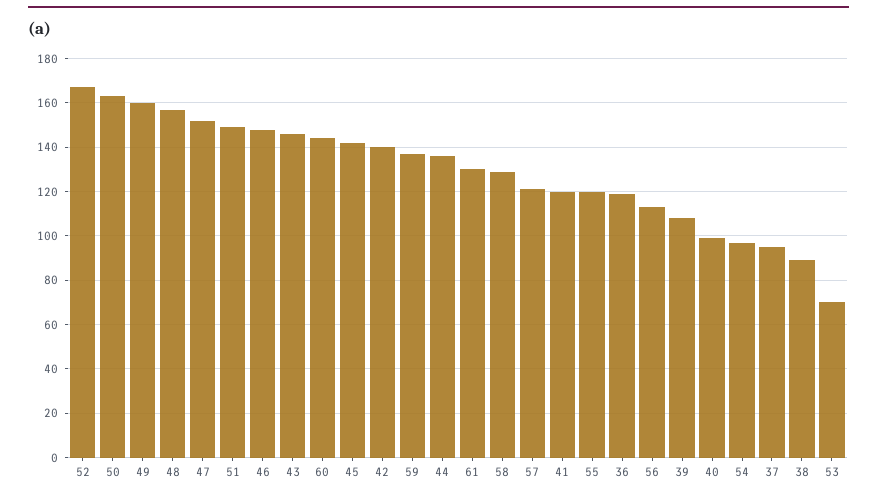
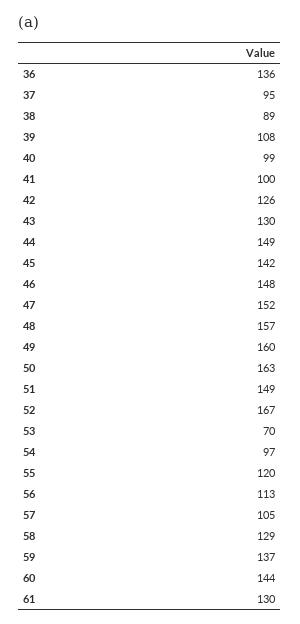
  {
    "52": 167,
    "50": 163,
    "49": 160,
    "48": 157,
    "47": 152,
    "51": 149,
    "46": 148,
-   "43": 145,
+   "43": 130,
    "60": 144,
    "45": 142,
-   "42": 140,
+   "42": 126,
    "59": 137,
-   "44": 135,
+   "44": 149,
    "61": 130,
    "58": 129,
-   "57": 120,
+   "57": 105,
-   "41": 120,
+   "41": 100,
    "55": 120,
-   "36": 120,
+   "36": 136,
    "56": 113,
    "39": 108,
    "40": 99,
    "54": 97,
    "37": 95,
    "38": 89,
    "53": 70
  }

